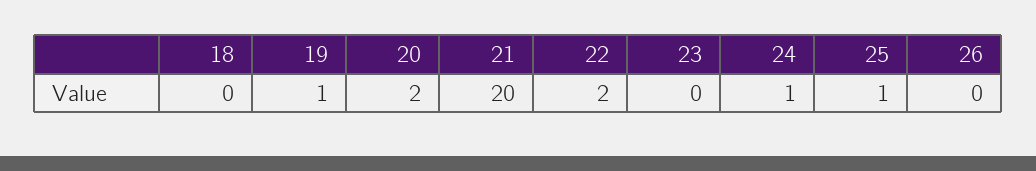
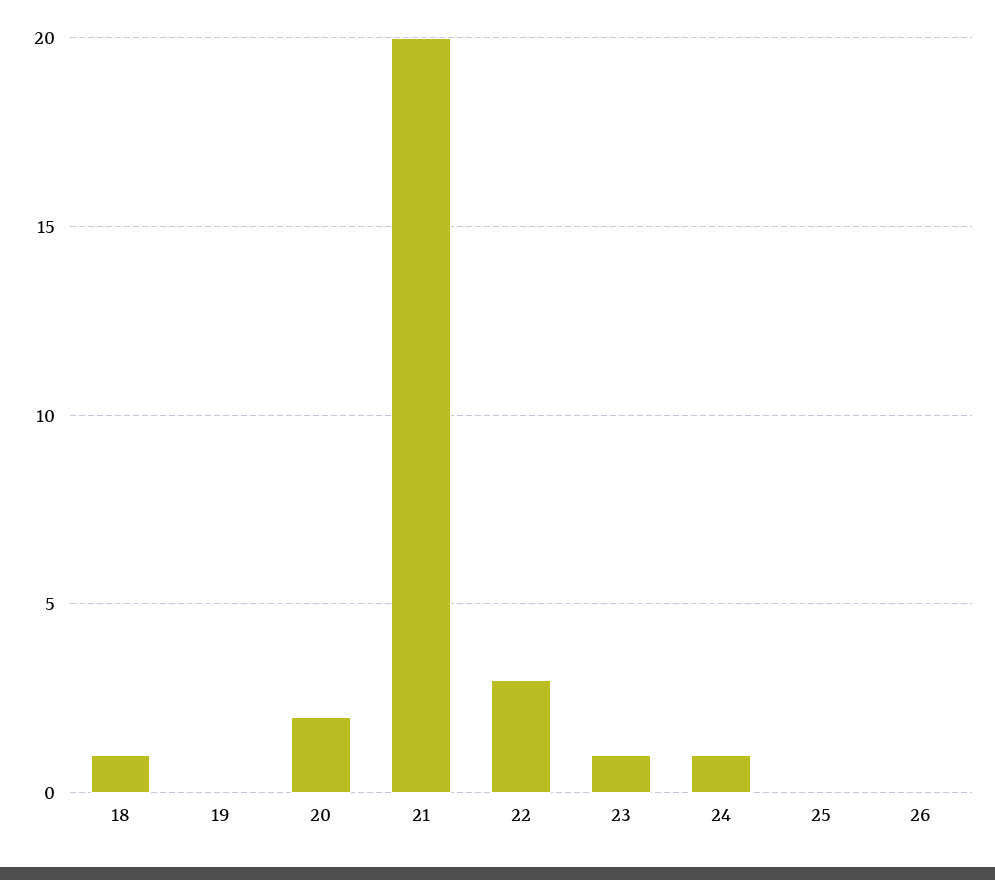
  {
-   "18": 0,
+   "18": 1,
-   "19": 1,
+   "19": 0,
    "20": 2,
    "21": 20,
-   "22": 2,
+   "22": 3,
-   "23": 0,
+   "23": 1,
    "24": 1,
-   "25": 1,
+   "25": 0,
    "26": 0
  }

